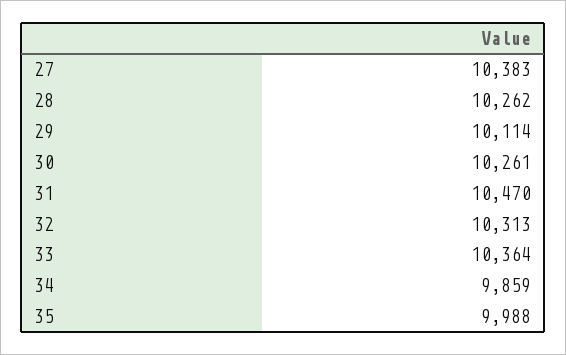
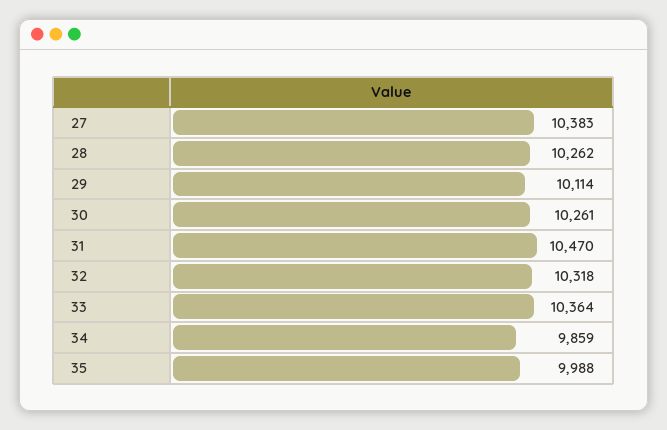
  {
    "27": 10383,
    "28": 10262,
    "29": 10114,
    "30": 10261,
    "31": 10470,
-   "32": 10313,
+   "32": 10318,
    "33": 10364,
    "34": 9859,
    "35": 9988
  }

